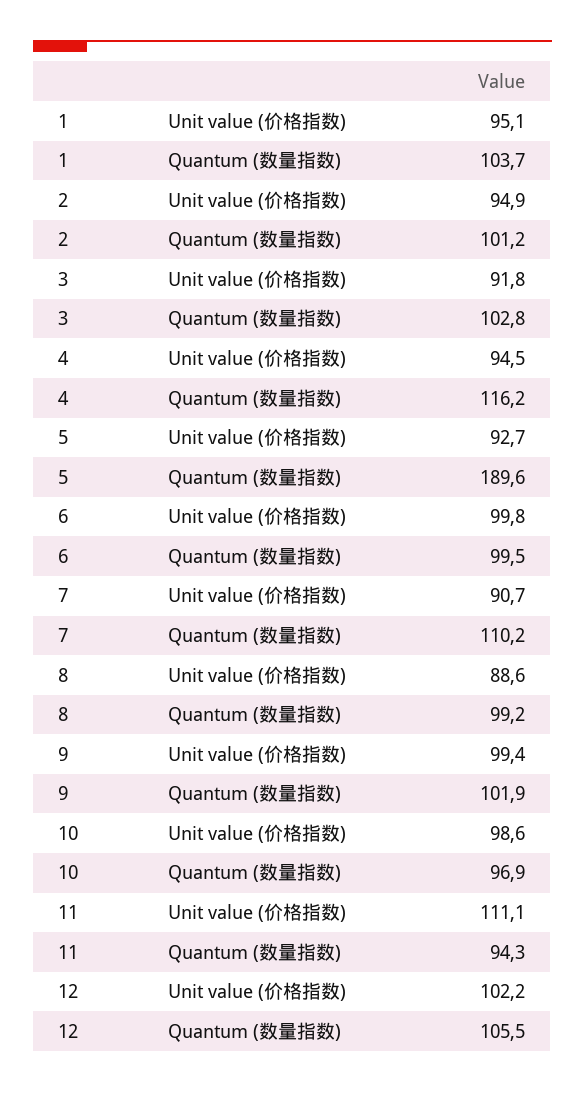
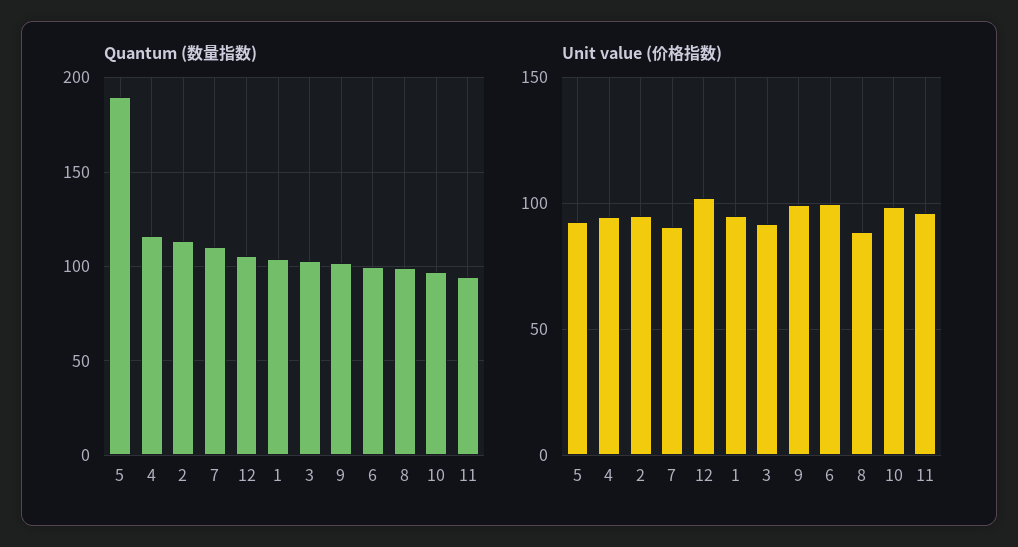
  {
    "Unit value (价格指数)": {
      "1": 95.1,
      "2": 94.9,
      "3": 91.8,
      "4": 94.5,
      "5": 92.7,
      "6": 99.8,
      "7": 90.7,
      "8": 88.6,
      "9": 99.4,
      "10": 98.6,
-     "11": 111.1,
+     "11": 95,
      "12": 102.2
    },
    "Quantum (数量指数)": {
      "1": 103.7,
-     "2": 101.2,
+     "2": 115,
      "3": 102.8,
      "4": 116.2,
      "5": 189.6,
      "6": 99.5,
      "7": 110.2,
      "8": 99.2,
      "9": 101.9,
      "10": 96.9,
      "11": 94.3,
      "12": 105.5
    }
  }

